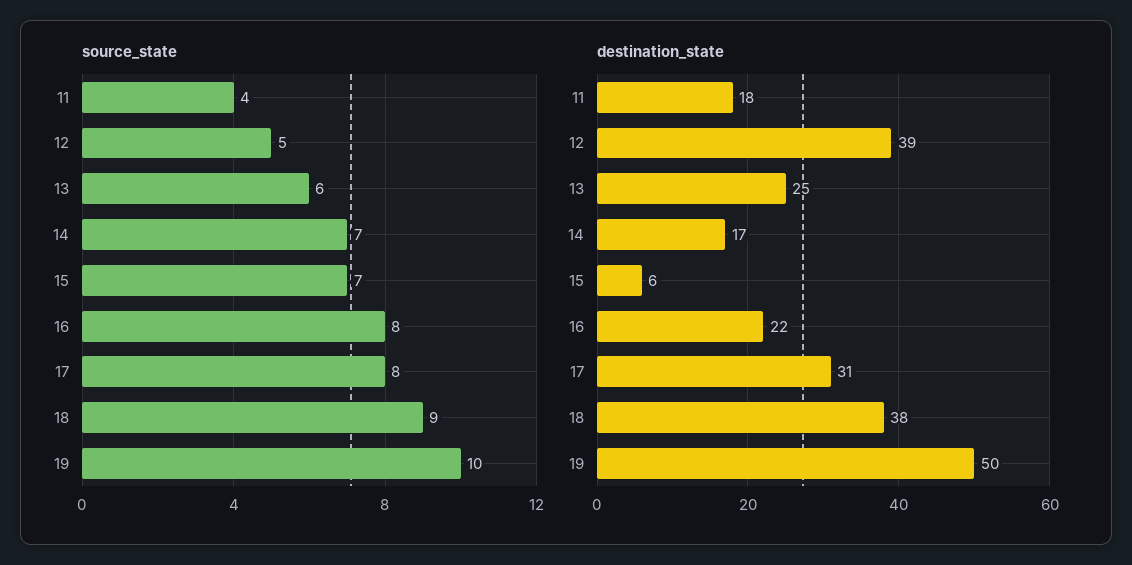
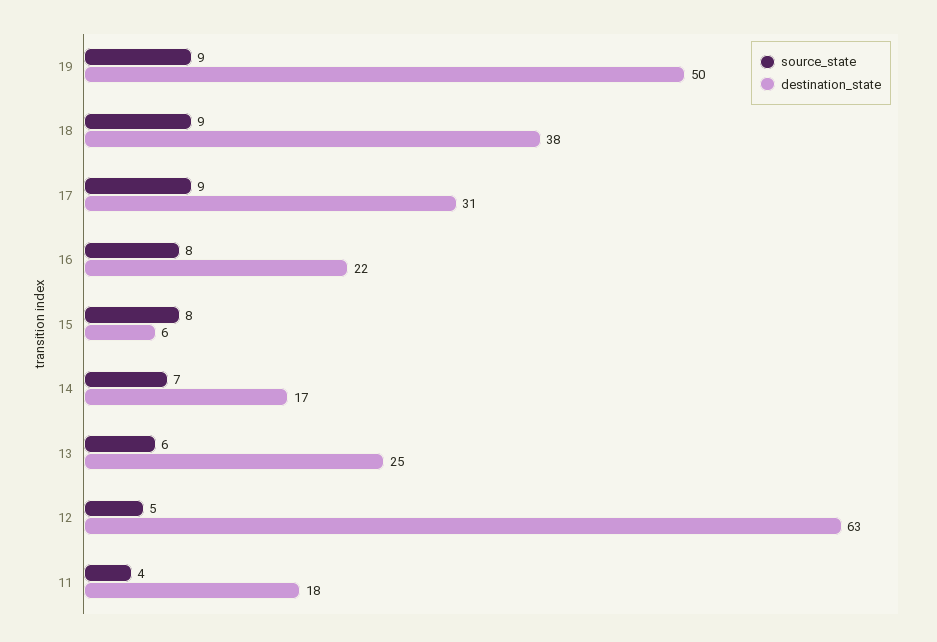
  {
    "source_state": {
      "11": 4,
      "12": 5,
      "13": 6,
      "14": 7,
-     "15": 7,
+     "15": 8,
      "16": 8,
-     "17": 8,
+     "17": 9,
      "18": 9,
-     "19": 10
+     "19": 9
    },
    "destination_state": {
      "11": 18,
-     "12": 39,
+     "12": 63,
      "13": 25,
      "14": 17,
      "15": 6,
      "16": 22,
      "17": 31,
      "18": 38,
      "19": 50
    }
  }

